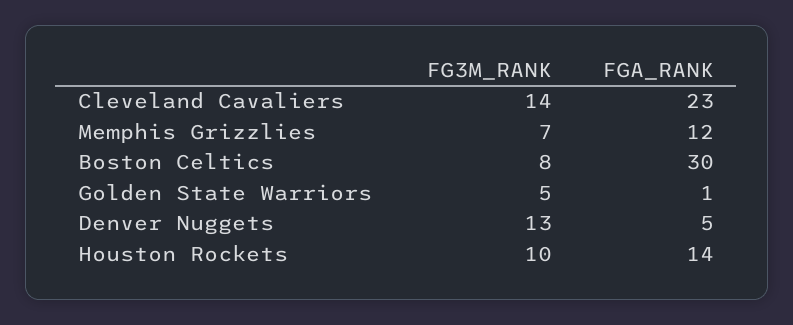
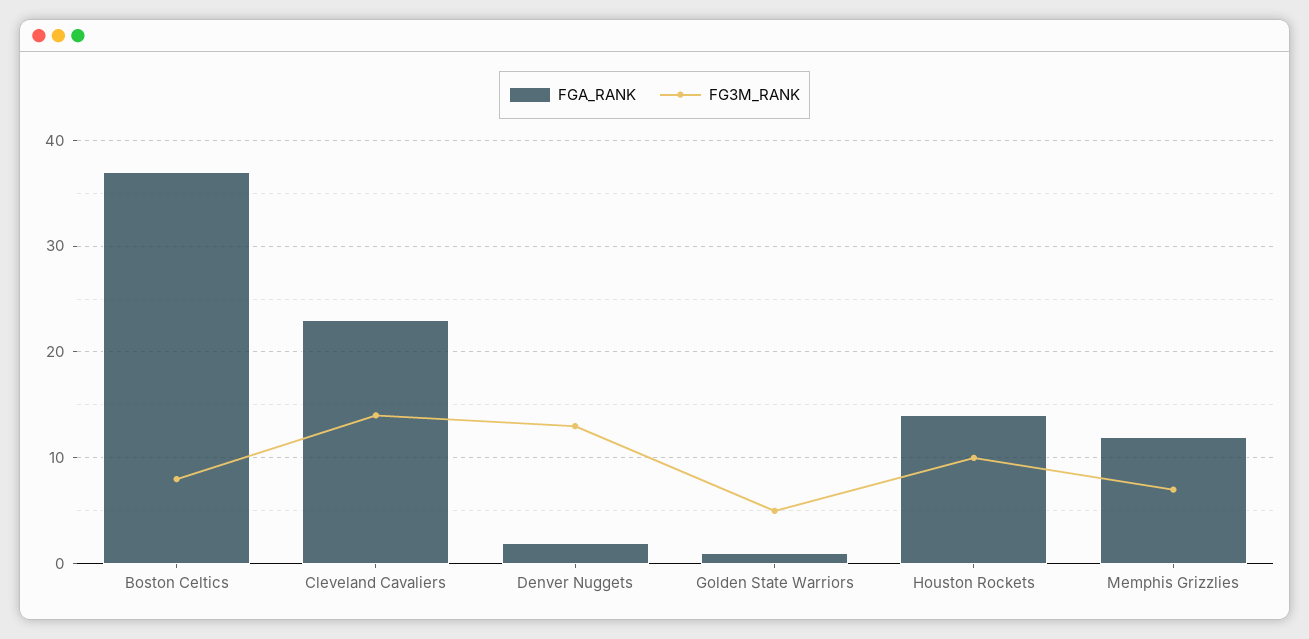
  {
    "FG3M_RANK": {
      "Cleveland Cavaliers": 14,
      "Memphis Grizzlies": 7,
      "Boston Celtics": 8,
      "Golden State Warriors": 5,
      "Denver Nuggets": 13,
      "Houston Rockets": 10
    },
    "FGA_RANK": {
      "Cleveland Cavaliers": 23,
      "Memphis Grizzlies": 12,
-     "Boston Celtics": 30,
+     "Boston Celtics": 37,
      "Golden State Warriors": 1,
-     "Denver Nuggets": 5,
+     "Denver Nuggets": 2,
      "Houston Rockets": 14
    }
  }

